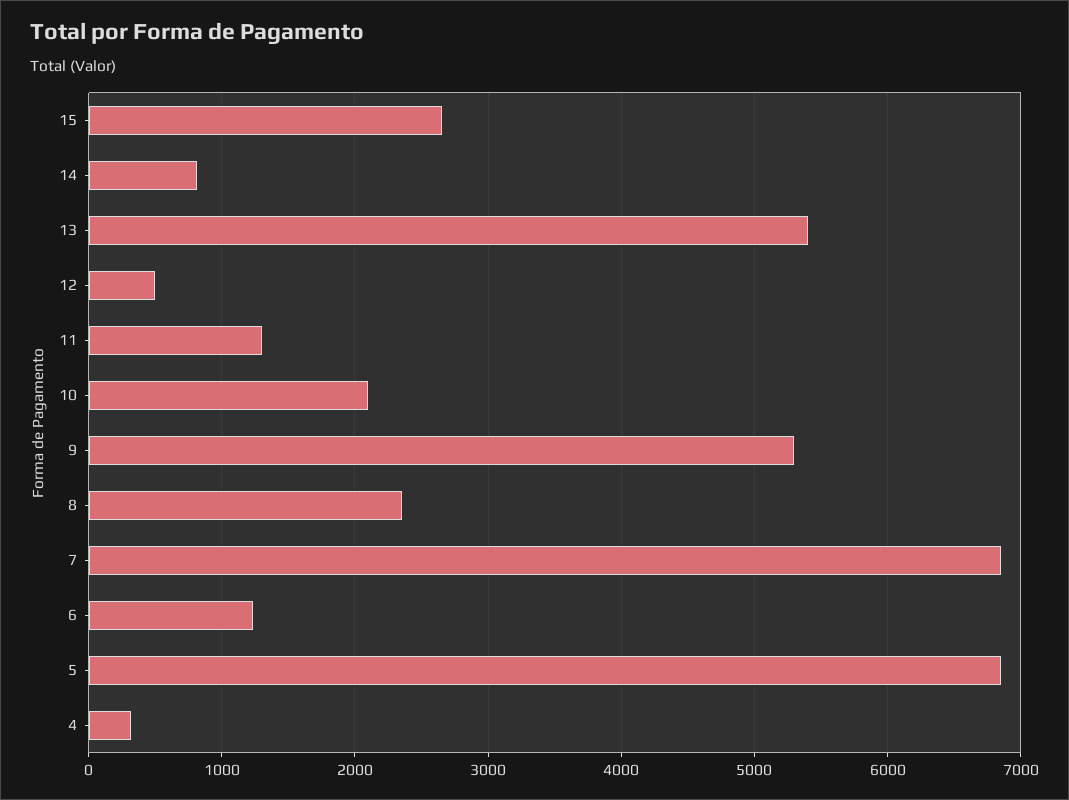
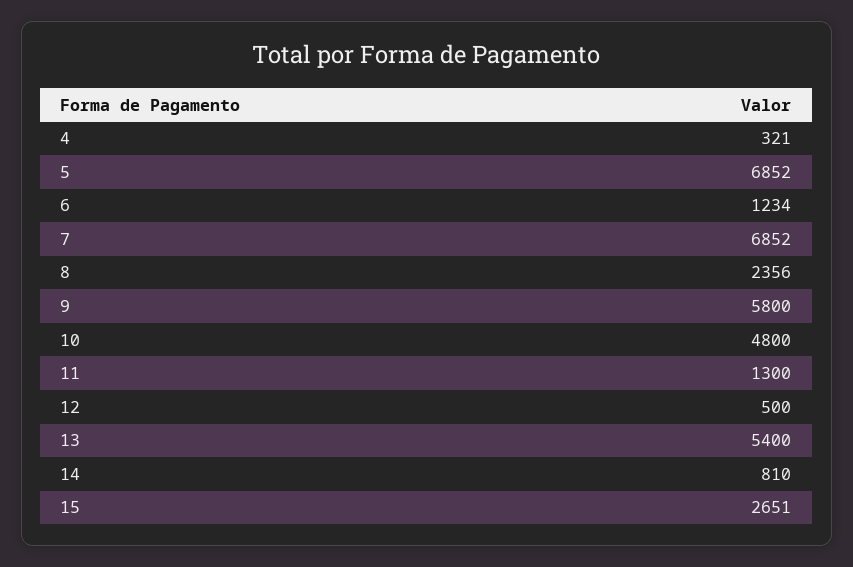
  {
    "15": 2651,
    "14": 810,
    "13": 5400,
    "12": 500,
    "11": 1300,
-   "10": 2100,
+   "10": 4800,
-   "9": 5300,
+   "9": 5800,
    "8": 2356,
    "7": 6852,
    "6": 1234,
    "5": 6852,
    "4": 321
  }

